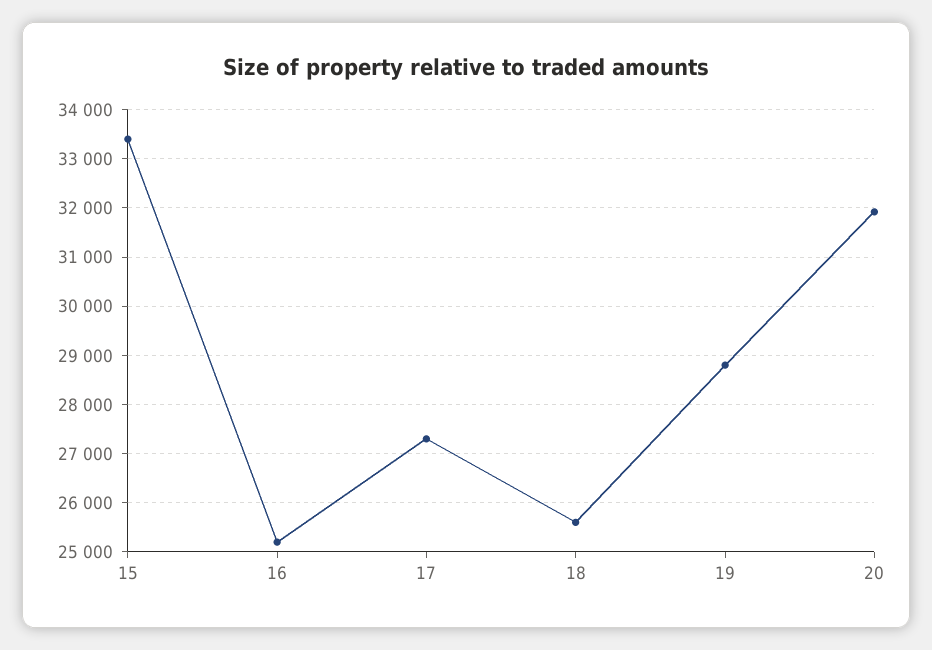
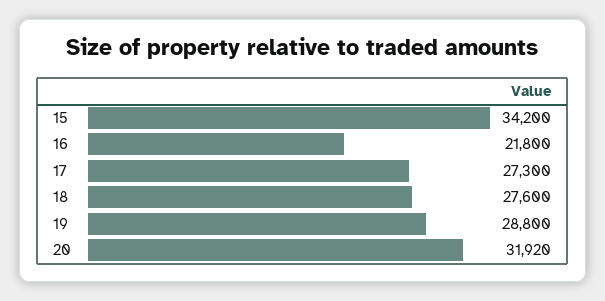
  {
-   "15": 33400,
+   "15": 34200,
-   "16": 25200,
+   "16": 21800,
    "17": 27300,
-   "18": 25600,
+   "18": 27600,
    "19": 28800,
    "20": 31920
  }

